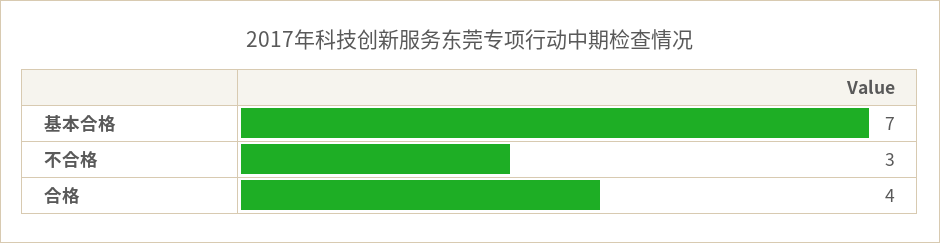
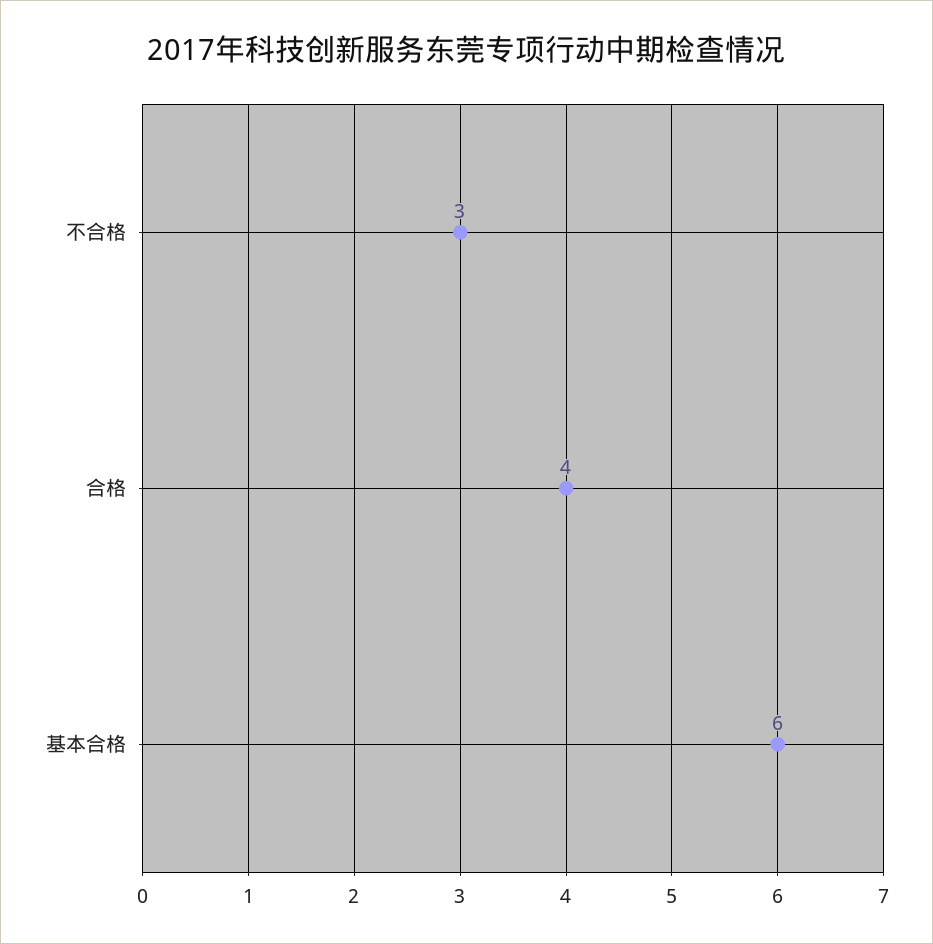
  {
-   "基本合格": 7,
+   "基本合格": 6,
    "不合格": 3,
    "合格": 4
  }

